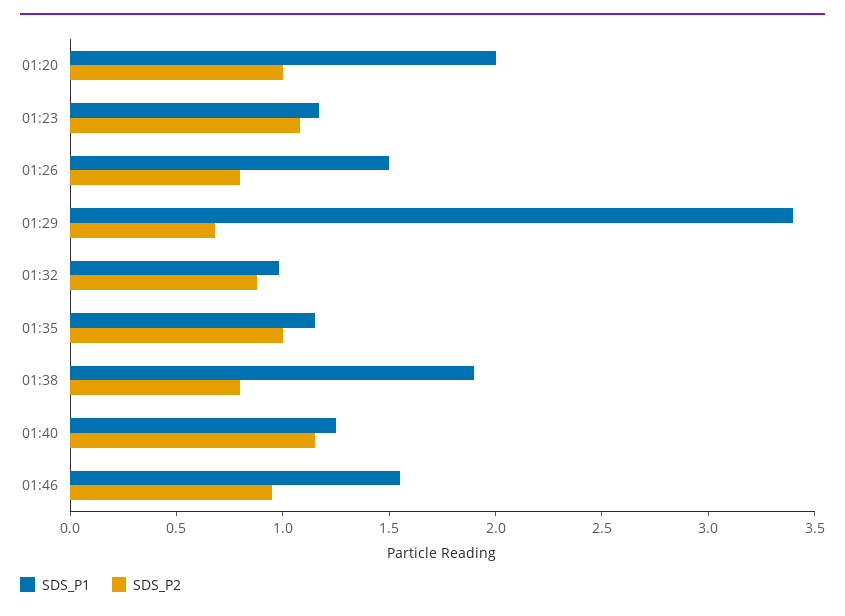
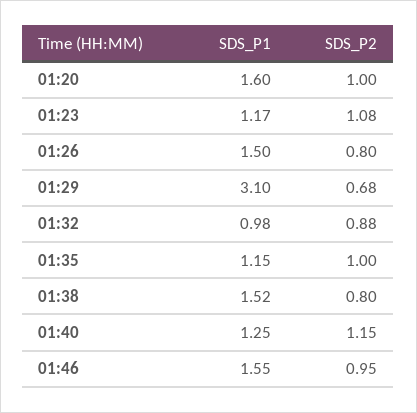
  {
    "SDS_P1": {
-     "01:20": 2,
+     "01:20": 1.6,
      "01:23": 1.17,
      "01:26": 1.5,
-     "01:29": 3.4,
+     "01:29": 3.1,
      "01:32": 0.98,
      "01:35": 1.15,
-     "01:38": 1.9,
+     "01:38": 1.52,
      "01:40": 1.25,
      "01:46": 1.55
    },
    "SDS_P2": {
      "01:20": 1,
      "01:23": 1.08,
      "01:26": 0.8,
      "01:29": 0.68,
      "01:32": 0.88,
      "01:35": 1,
      "01:38": 0.8,
      "01:40": 1.15,
      "01:46": 0.95
    }
  }

